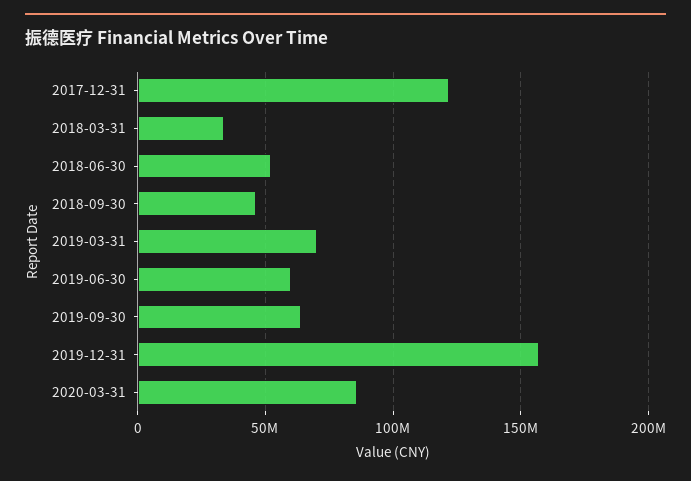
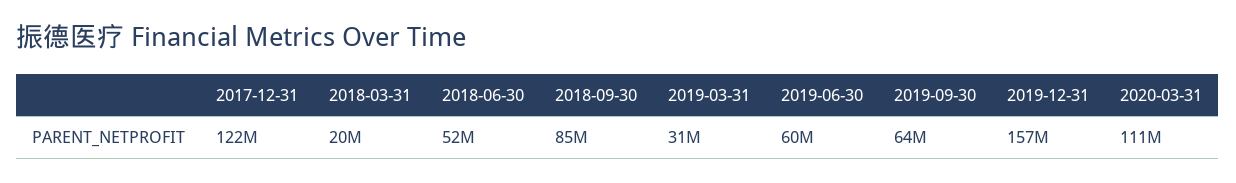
  {
    "2017-12-31": 122000000,
-   "2018-03-31": 35000000,
+   "2018-03-31": 20000000,
    "2018-06-30": 52000000,
-   "2018-09-30": 45000000,
+   "2018-09-30": 85000000,
-   "2019-03-31": 70000000,
+   "2019-03-31": 31000000,
    "2019-06-30": 60000000,
    "2019-09-30": 64000000,
    "2019-12-31": 157000000,
-   "2020-03-31": 85000000
+   "2020-03-31": 111000000
  }

